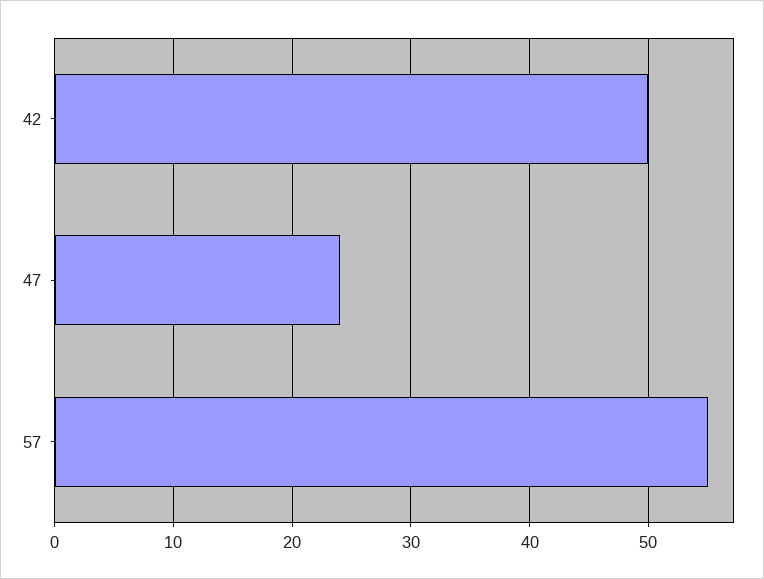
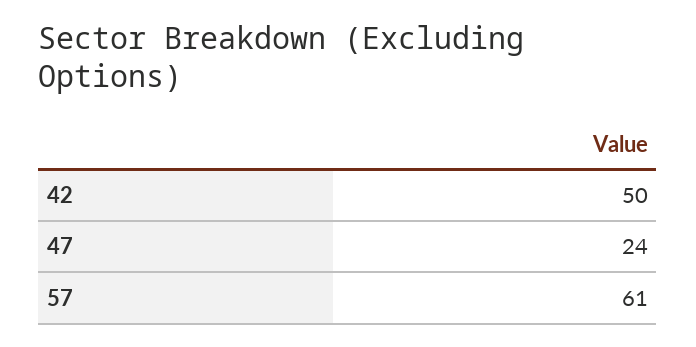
  {
    "42": 50,
    "47": 24,
-   "57": 55
+   "57": 61
  }

